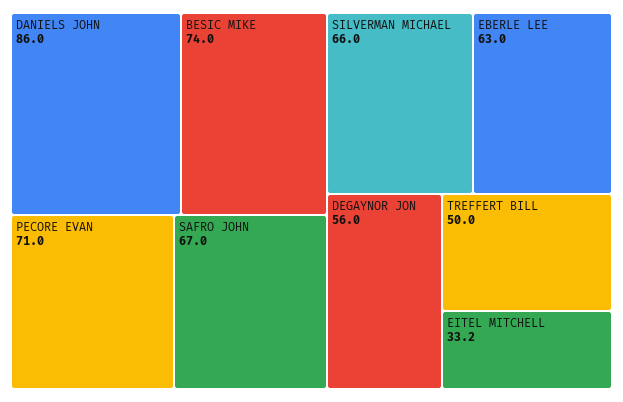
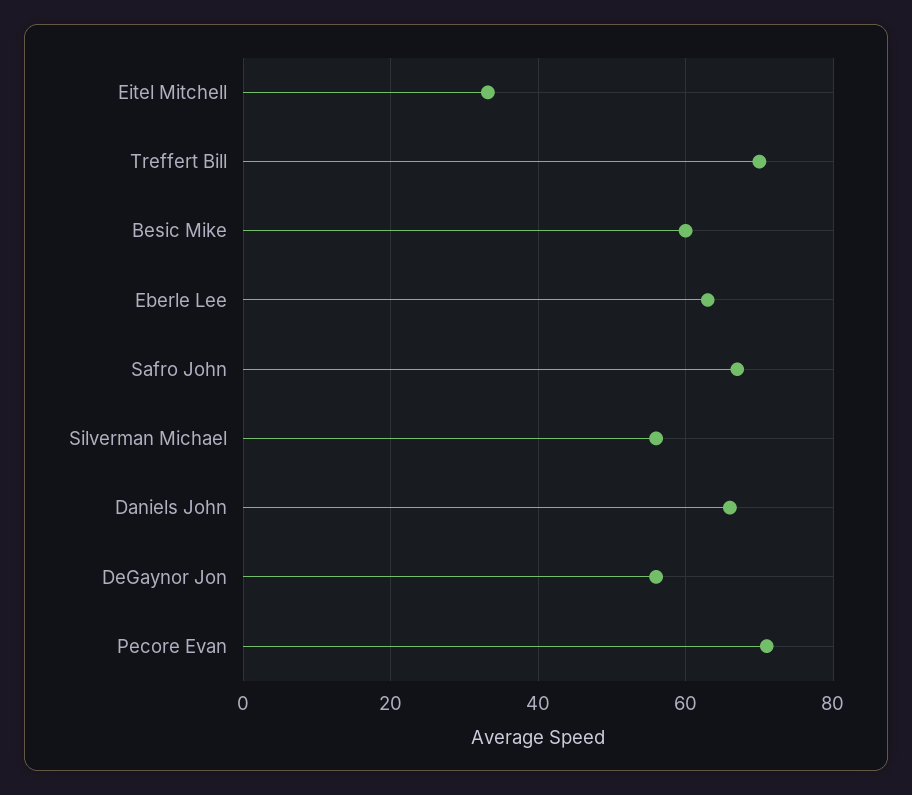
  {
-   "DANIELS JOHN": 86,
+   "DANIELS JOHN": 66,
-   "BESIC MIKE": 74,
+   "BESIC MIKE": 60,
    "PECORE EVAN": 71,
    "SAFRO JOHN": 67,
-   "SILVERMAN MICHAEL": 66,
+   "SILVERMAN MICHAEL": 56,
    "EBERLE LEE": 63,
    "DEGAYNOR JON": 56,
-   "TREFFERT BILL": 50,
+   "TREFFERT BILL": 70,
    "EITEL MITCHELL": 33.2
  }

